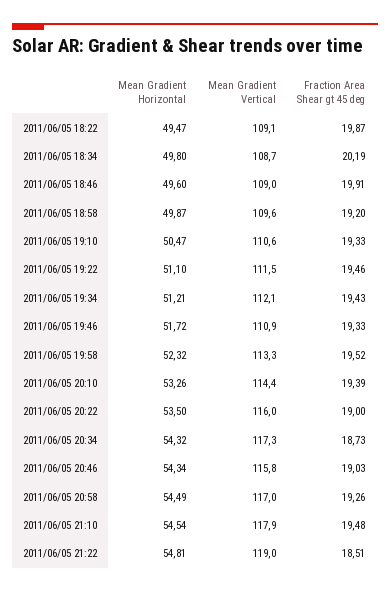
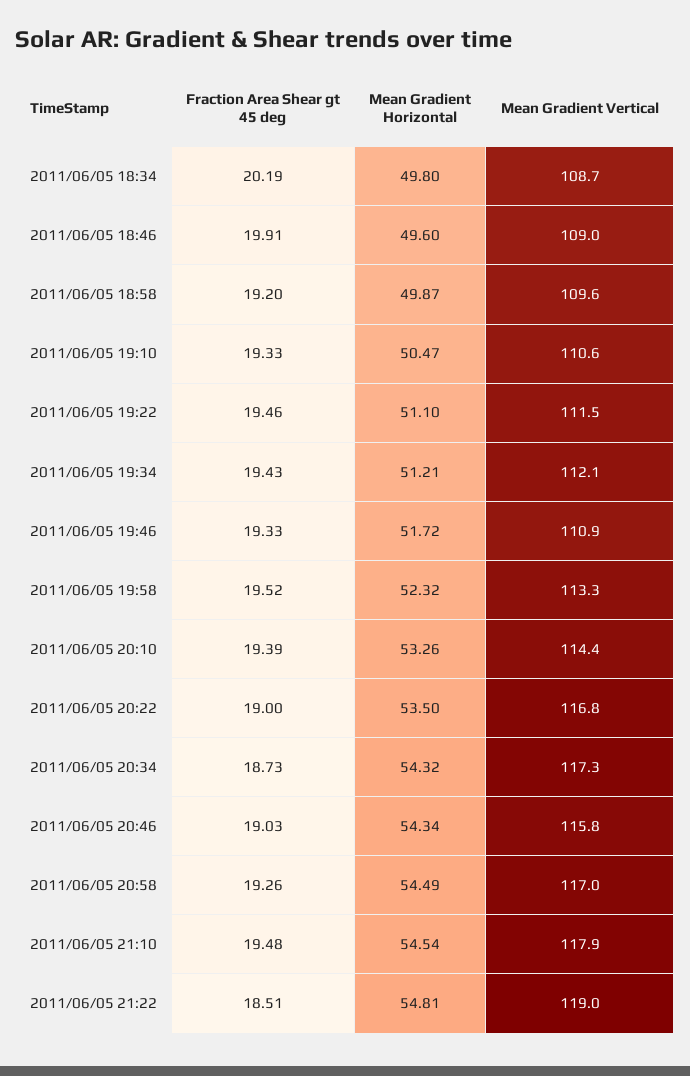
  {
    "Mean Gradient Horizontal": {
-     "2011/06/05 18:22": 49.47,
      "2011/06/05 18:34": 49.8,
      "2011/06/05 18:46": 49.6,
      "2011/06/05 18:58": 49.87,
      "2011/06/05 19:10": 50.47,
      "2011/06/05 19:22": 51.1,
      "2011/06/05 19:34": 51.21,
      "2011/06/05 19:46": 51.72,
      "2011/06/05 19:58": 52.32,
      "2011/06/05 20:10": 53.26,
      "2011/06/05 20:22": 53.5,
      "2011/06/05 20:34": 54.32,
      "2011/06/05 20:46": 54.34,
      "2011/06/05 20:58": 54.49,
      "2011/06/05 21:10": 54.54,
      "2011/06/05 21:22": 54.81
    },
    "Mean Gradient Vertical": {
-     "2011/06/05 18:22": 109.1,
      "2011/06/05 18:34": 108.7,
      "2011/06/05 18:46": 109,
      "2011/06/05 18:58": 109.6,
      "2011/06/05 19:10": 110.6,
      "2011/06/05 19:22": 111.5,
      "2011/06/05 19:34": 112.1,
      "2011/06/05 19:46": 110.9,
      "2011/06/05 19:58": 113.3,
      "2011/06/05 20:10": 114.4,
-     "2011/06/05 20:22": 116,
+     "2011/06/05 20:22": 116.8,
      "2011/06/05 20:34": 117.3,
      "2011/06/05 20:46": 115.8,
      "2011/06/05 20:58": 117,
      "2011/06/05 21:10": 117.9,
      "2011/06/05 21:22": 119
    },
    "Fraction Area Shear gt 45 deg": {
-     "2011/06/05 18:22": 19.87,
      "2011/06/05 18:34": 20.19,
      "2011/06/05 18:46": 19.91,
      "2011/06/05 18:58": 19.2,
      "2011/06/05 19:10": 19.33,
      "2011/06/05 19:22": 19.46,
      "2011/06/05 19:34": 19.43,
      "2011/06/05 19:46": 19.33,
      "2011/06/05 19:58": 19.52,
      "2011/06/05 20:10": 19.39,
      "2011/06/05 20:22": 19,
      "2011/06/05 20:34": 18.73,
      "2011/06/05 20:46": 19.03,
      "2011/06/05 20:58": 19.26,
      "2011/06/05 21:10": 19.48,
      "2011/06/05 21:22": 18.51
    }
  }

